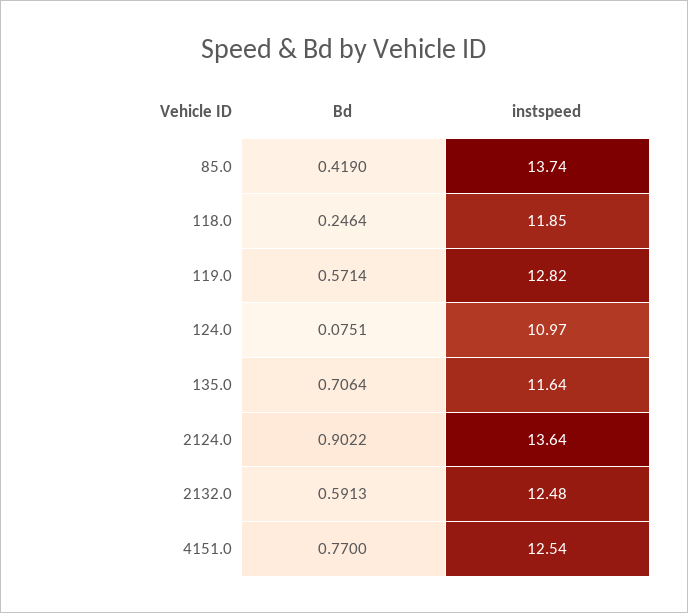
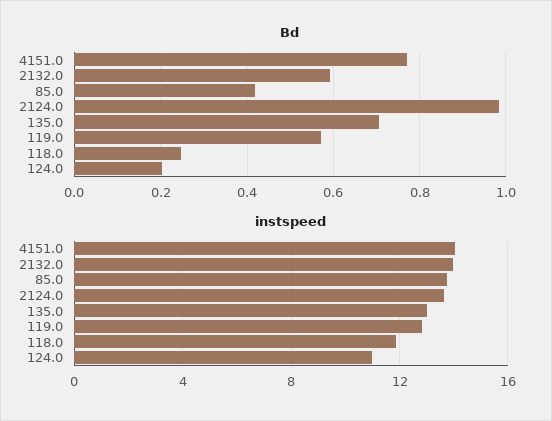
  {
    "Bd": {
      "85.0": 0.419,
      "118.0": 0.2464,
      "119.0": 0.5714,
-     "124.0": 0.0751,
+     "124.0": 0.2,
      "135.0": 0.7064,
-     "2124.0": 0.9022,
+     "2124.0": 0.98,
      "2132.0": 0.5913,
      "4151.0": 0.77
    },
    "instspeed": {
      "85.0": 13.74,
      "118.0": 11.85,
      "119.0": 12.82,
      "124.0": 10.97,
-     "135.0": 11.64,
+     "135.0": 13,
      "2124.0": 13.64,
-     "2132.0": 12.48,
+     "2132.0": 14,
-     "4151.0": 12.54
+     "4151.0": 14
    }
  }

